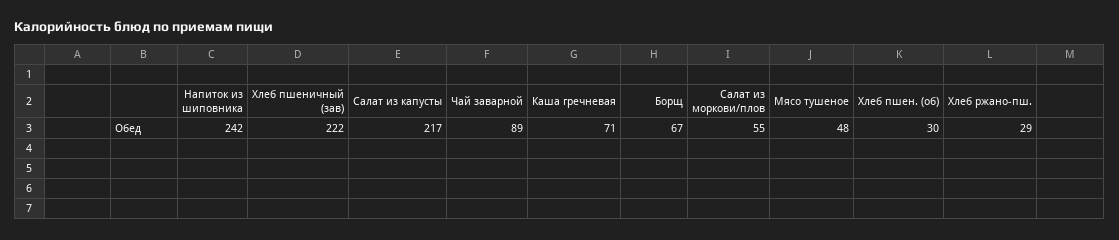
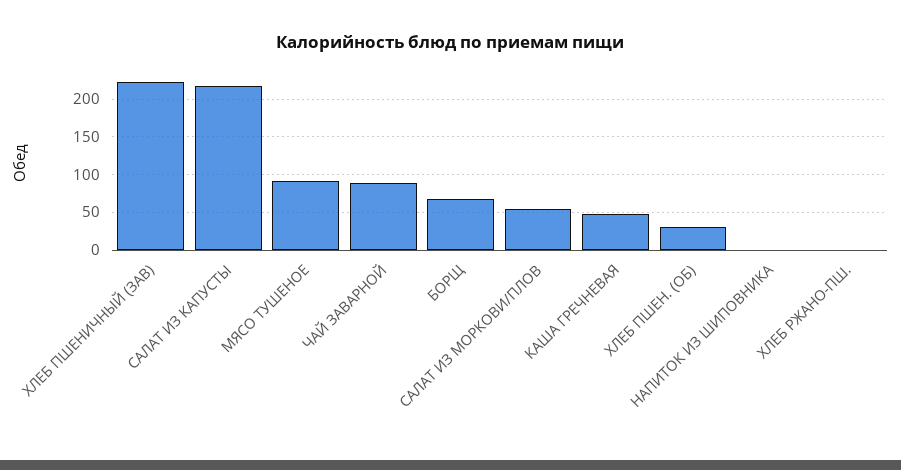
  {
-   "Напиток из шиповника": 242,
+   "Напиток из шиповника": 0,
    "Хлеб пшеничный (зав)": 222,
    "Салат из капусты": 217,
    "Чай заварной": 89,
-   "Каша гречневая": 71,
+   "Каша гречневая": 50,
    "Борщ": 67,
    "Салат из моркови/плов": 55,
-   "Мясо тушеное": 48,
+   "Мясо тушеное": 90,
    "Хлеб пшен. (об)": 30,
-   "Хлеб ржано-пш.": 29
+   "Хлеб ржано-пш.": 0
  }

